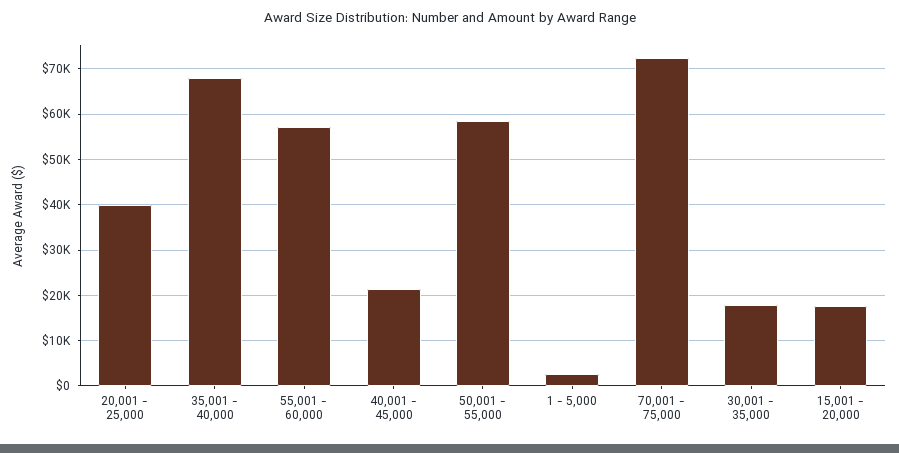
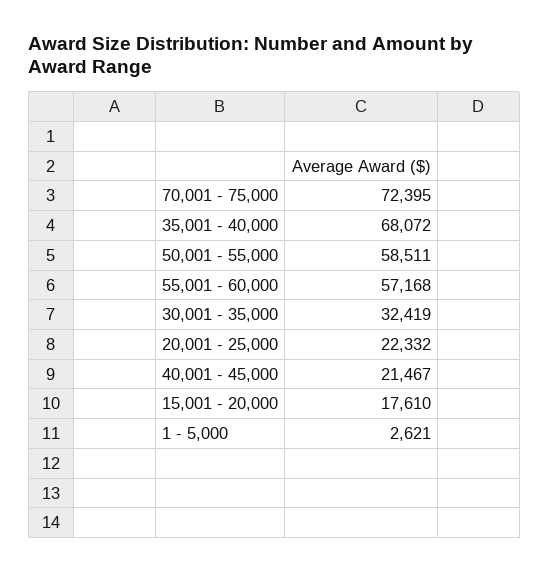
  {
-   "20,001 - 25,000": 40000,
+   "20,001 - 25,000": 22332,
    "35,001 - 40,000": 68072,
    "55,001 - 60,000": 57168,
    "40,001 - 45,000": 21467,
    "50,001 - 55,000": 58511,
    "1 - 5,000": 2621,
    "70,001 - 75,000": 72395,
-   "30,001 - 35,000": 18000,
+   "30,001 - 35,000": 32419,
    "15,001 - 20,000": 17610
  }

